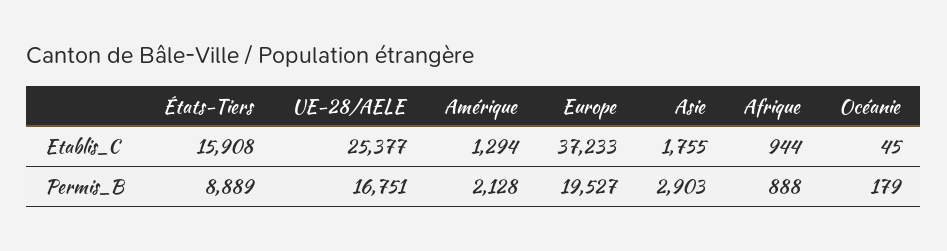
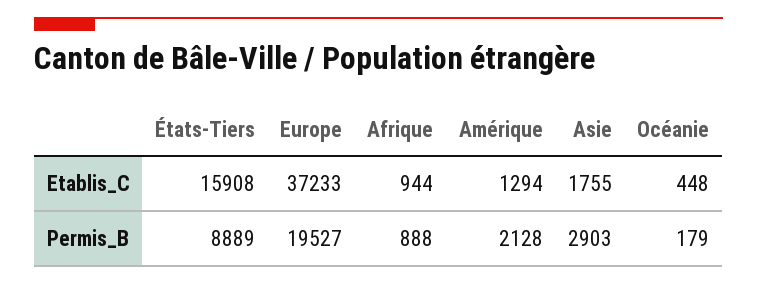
  {
    "États-Tiers": {
      "Etablis_C": 15908,
      "Permis_B": 8889
    },
-   "UE-28/AELE": {
-     "Etablis_C": 25377,
-     "Permis_B": 16751
-   },
    "Amérique": {
      "Etablis_C": 1294,
      "Permis_B": 2128
    },
    "Europe": {
      "Etablis_C": 37233,
      "Permis_B": 19527
    },
    "Asie": {
      "Etablis_C": 1755,
      "Permis_B": 2903
    },
    "Afrique": {
      "Etablis_C": 944,
      "Permis_B": 888
    },
    "Océanie": {
-     "Etablis_C": 45,
+     "Etablis_C": 448,
      "Permis_B": 179
    }
  }

